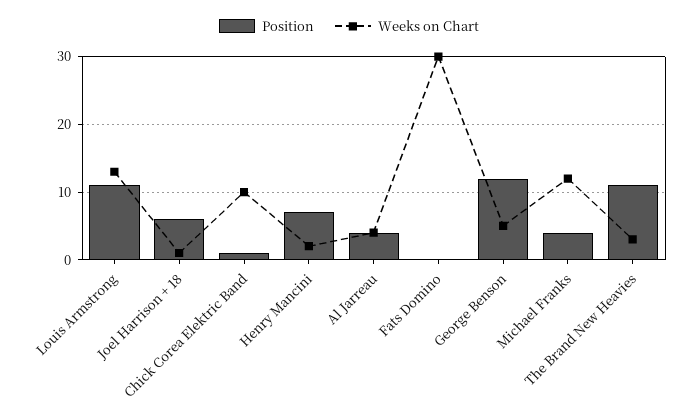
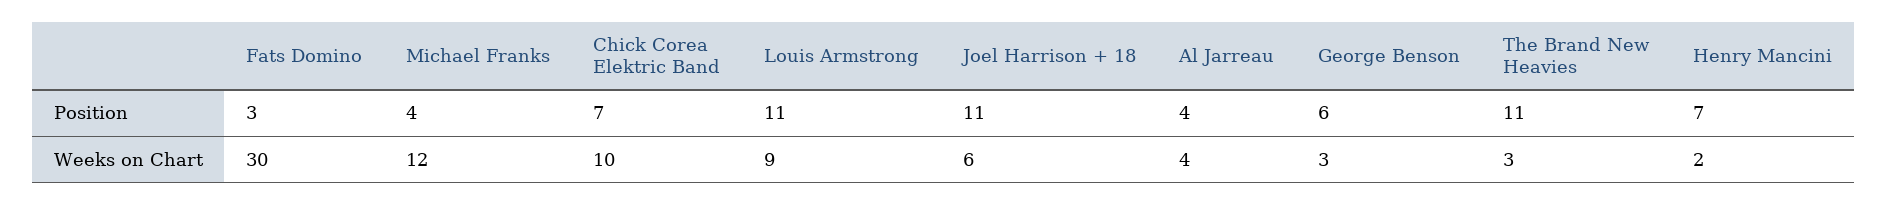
  {
    "Position": {
      "Louis Armstrong": 11,
-     "Joel Harrison + 18": 6,
+     "Joel Harrison + 18": 11,
-     "Chick Corea Elektric Band": 1,
+     "Chick Corea Elektric Band": 7,
      "Henry Mancini": 7,
      "Al Jarreau": 4,
-     "Fats Domino": 0,
+     "Fats Domino": 3,
-     "George Benson": 12,
+     "George Benson": 6,
      "Michael Franks": 4,
      "The Brand New Heavies": 11
    },
    "Weeks on Chart": {
-     "Louis Armstrong": 13,
+     "Louis Armstrong": 9,
-     "Joel Harrison + 18": 1,
+     "Joel Harrison + 18": 6,
      "Chick Corea Elektric Band": 10,
      "Henry Mancini": 2,
      "Al Jarreau": 4,
      "Fats Domino": 30,
-     "George Benson": 5,
+     "George Benson": 3,
      "Michael Franks": 12,
      "The Brand New Heavies": 3
    }
  }

